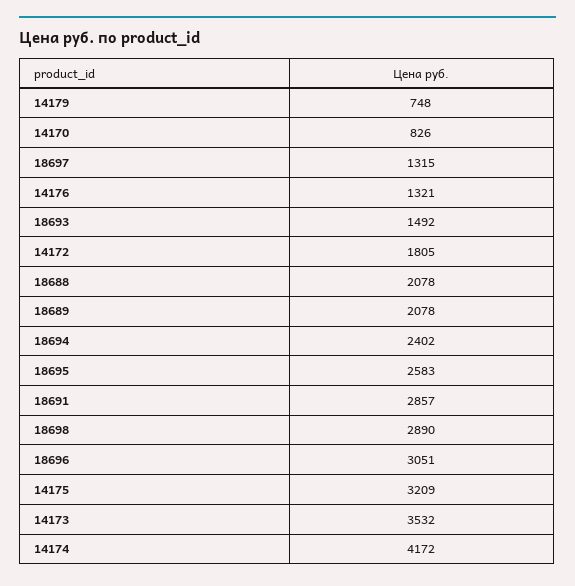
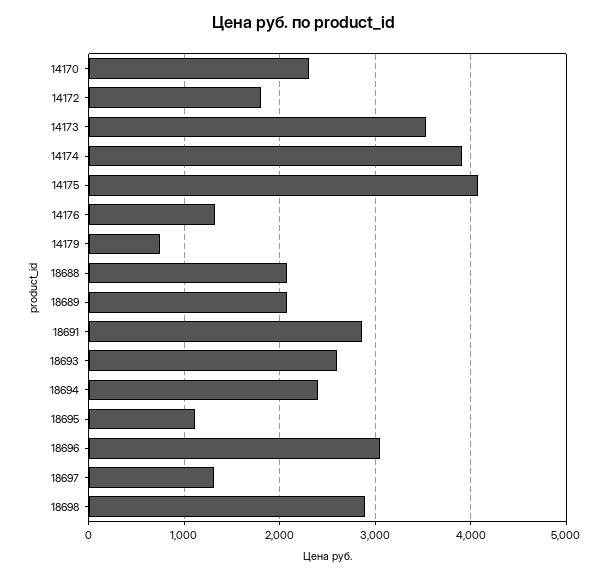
  {
    "14179": 748,
-   "14170": 826,
+   "14170": 2300,
    "18697": 1315,
    "14176": 1321,
-   "18693": 1492,
+   "18693": 2600,
    "14172": 1805,
    "18688": 2078,
    "18689": 2078,
    "18694": 2402,
-   "18695": 2583,
+   "18695": 1100,
    "18691": 2857,
    "18698": 2890,
    "18696": 3051,
-   "14175": 3209,
+   "14175": 4100,
    "14173": 3532,
-   "14174": 4172
+   "14174": 3900
  }

